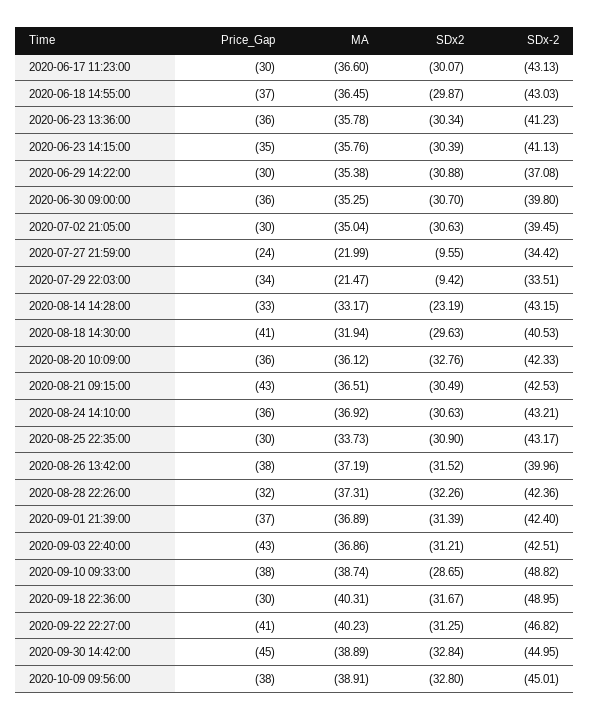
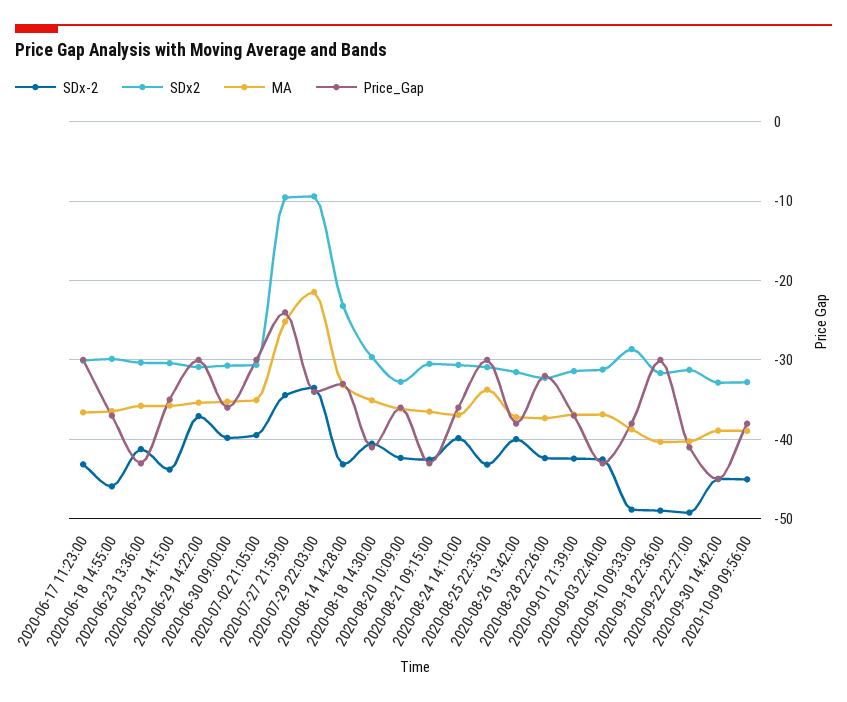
  {
    "Price_Gap": {
      "2020-06-17 11:23:00": -30,
      "2020-06-18 14:55:00": -37,
-     "2020-06-23 13:36:00": -36,
+     "2020-06-23 13:36:00": -43,
      "2020-06-23 14:15:00": -35,
      "2020-06-29 14:22:00": -30,
      "2020-06-30 09:00:00": -36,
      "2020-07-02 21:05:00": -30,
      "2020-07-27 21:59:00": -24,
      "2020-07-29 22:03:00": -34,
      "2020-08-14 14:28:00": -33,
      "2020-08-18 14:30:00": -41,
      "2020-08-20 10:09:00": -36,
      "2020-08-21 09:15:00": -43,
      "2020-08-24 14:10:00": -36,
      "2020-08-25 22:35:00": -30,
      "2020-08-26 13:42:00": -38,
      "2020-08-28 22:26:00": -32,
      "2020-09-01 21:39:00": -37,
      "2020-09-03 22:40:00": -43,
      "2020-09-10 09:33:00": -38,
      "2020-09-18 22:36:00": -30,
      "2020-09-22 22:27:00": -41,
      "2020-09-30 14:42:00": -45,
      "2020-10-09 09:56:00": -38
    },
    "MA": {
      "2020-06-17 11:23:00": -36.6,
      "2020-06-18 14:55:00": -36.45,
      "2020-06-23 13:36:00": -35.78,
      "2020-06-23 14:15:00": -35.76,
      "2020-06-29 14:22:00": -35.38,
      "2020-06-30 09:00:00": -35.25,
      "2020-07-02 21:05:00": -35.04,
-     "2020-07-27 21:59:00": -21.99,
+     "2020-07-27 21:59:00": -25,
      "2020-07-29 22:03:00": -21.47,
      "2020-08-14 14:28:00": -33.17,
-     "2020-08-18 14:30:00": -31.94,
+     "2020-08-18 14:30:00": -35,
      "2020-08-20 10:09:00": -36.12,
      "2020-08-21 09:15:00": -36.51,
      "2020-08-24 14:10:00": -36.92,
      "2020-08-25 22:35:00": -33.73,
      "2020-08-26 13:42:00": -37.19,
      "2020-08-28 22:26:00": -37.31,
      "2020-09-01 21:39:00": -36.89,
      "2020-09-03 22:40:00": -36.86,
      "2020-09-10 09:33:00": -38.74,
      "2020-09-18 22:36:00": -40.31,
      "2020-09-22 22:27:00": -40.23,
      "2020-09-30 14:42:00": -38.89,
      "2020-10-09 09:56:00": -38.91
    },
    "SDx2": {
      "2020-06-17 11:23:00": -30.07,
      "2020-06-18 14:55:00": -29.87,
      "2020-06-23 13:36:00": -30.34,
      "2020-06-23 14:15:00": -30.39,
      "2020-06-29 14:22:00": -30.88,
      "2020-06-30 09:00:00": -30.7,
      "2020-07-02 21:05:00": -30.63,
      "2020-07-27 21:59:00": -9.55,
      "2020-07-29 22:03:00": -9.42,
      "2020-08-14 14:28:00": -23.19,
      "2020-08-18 14:30:00": -29.63,
      "2020-08-20 10:09:00": -32.76,
      "2020-08-21 09:15:00": -30.49,
      "2020-08-24 14:10:00": -30.63,
      "2020-08-25 22:35:00": -30.9,
      "2020-08-26 13:42:00": -31.52,
      "2020-08-28 22:26:00": -32.26,
      "2020-09-01 21:39:00": -31.39,
      "2020-09-03 22:40:00": -31.21,
      "2020-09-10 09:33:00": -28.65,
      "2020-09-18 22:36:00": -31.67,
      "2020-09-22 22:27:00": -31.25,
      "2020-09-30 14:42:00": -32.84,
      "2020-10-09 09:56:00": -32.8
    },
    "SDx-2": {
      "2020-06-17 11:23:00": -43.13,
-     "2020-06-18 14:55:00": -43.03,
+     "2020-06-18 14:55:00": -46,
      "2020-06-23 13:36:00": -41.23,
-     "2020-06-23 14:15:00": -41.13,
+     "2020-06-23 14:15:00": -44,
      "2020-06-29 14:22:00": -37.08,
      "2020-06-30 09:00:00": -39.8,
      "2020-07-02 21:05:00": -39.45,
      "2020-07-27 21:59:00": -34.42,
      "2020-07-29 22:03:00": -33.51,
      "2020-08-14 14:28:00": -43.15,
      "2020-08-18 14:30:00": -40.53,
      "2020-08-20 10:09:00": -42.33,
      "2020-08-21 09:15:00": -42.53,
-     "2020-08-24 14:10:00": -43.21,
+     "2020-08-24 14:10:00": -40,
      "2020-08-25 22:35:00": -43.17,
      "2020-08-26 13:42:00": -39.96,
      "2020-08-28 22:26:00": -42.36,
      "2020-09-01 21:39:00": -42.4,
      "2020-09-03 22:40:00": -42.51,
      "2020-09-10 09:33:00": -48.82,
      "2020-09-18 22:36:00": -48.95,
-     "2020-09-22 22:27:00": -46.82,
+     "2020-09-22 22:27:00": -49,
      "2020-09-30 14:42:00": -44.95,
      "2020-10-09 09:56:00": -45.01
    }
  }

